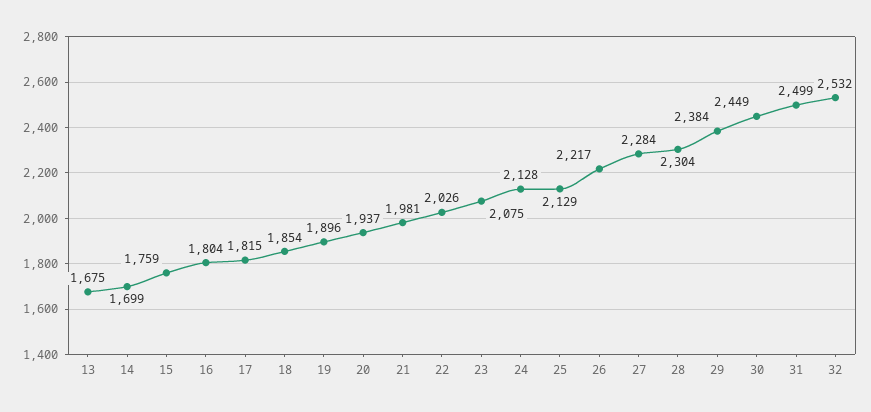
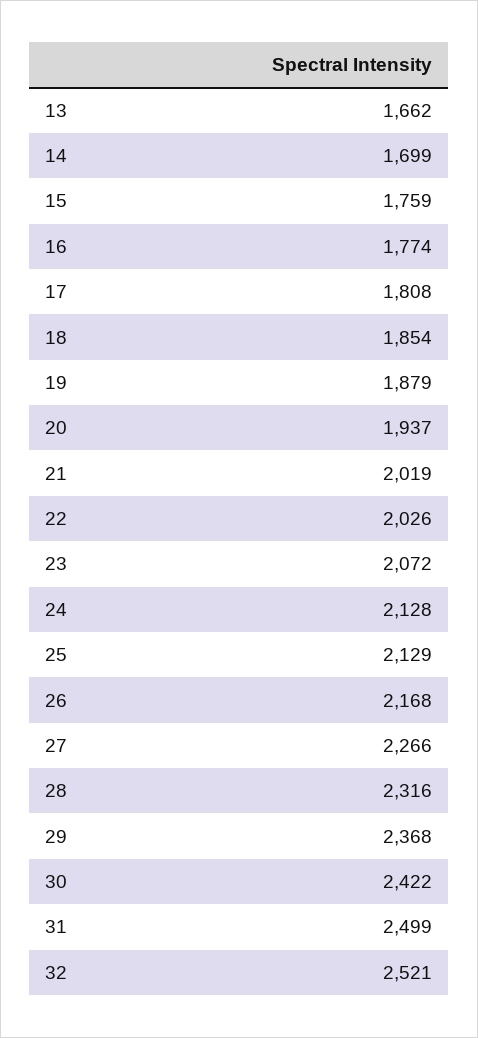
  {
-   "13": 1675,
+   "13": 1662,
    "14": 1699,
    "15": 1759,
-   "16": 1804,
+   "16": 1774,
-   "17": 1815,
+   "17": 1808,
    "18": 1854,
-   "19": 1896,
+   "19": 1879,
    "20": 1937,
-   "21": 1981,
+   "21": 2019,
    "22": 2026,
-   "23": 2075,
+   "23": 2072,
    "24": 2128,
    "25": 2129,
-   "26": 2217,
+   "26": 2168,
-   "27": 2284,
+   "27": 2266,
-   "28": 2304,
+   "28": 2316,
-   "29": 2384,
+   "29": 2368,
-   "30": 2449,
+   "30": 2422,
    "31": 2499,
-   "32": 2532
+   "32": 2521
  }

